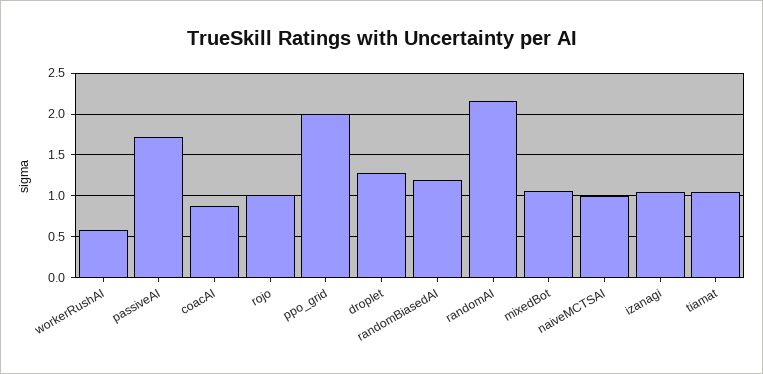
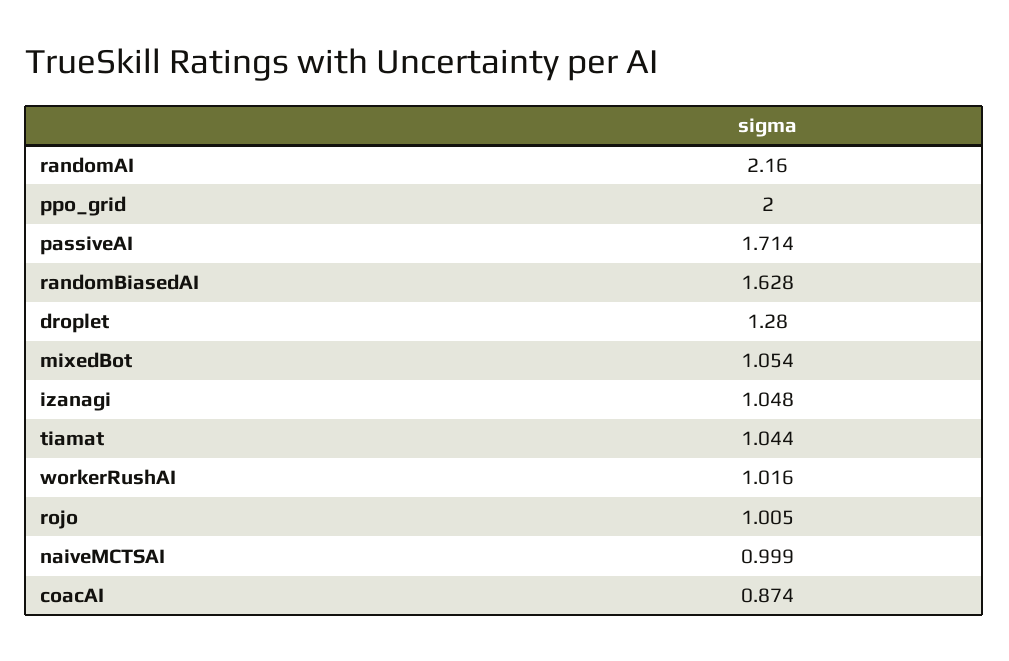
  {
-   "workerRushAI": 0.6,
+   "workerRushAI": 1.016,
    "passiveAI": 1.714,
    "coacAI": 0.874,
    "rojo": 1.005,
    "ppo_grid": 2,
    "droplet": 1.28,
-   "randomBiasedAI": 1.2,
+   "randomBiasedAI": 1.628,
    "randomAI": 2.16,
    "mixedBot": 1.054,
    "naiveMCTSAI": 0.999,
    "izanagi": 1.048,
    "tiamat": 1.044
  }

